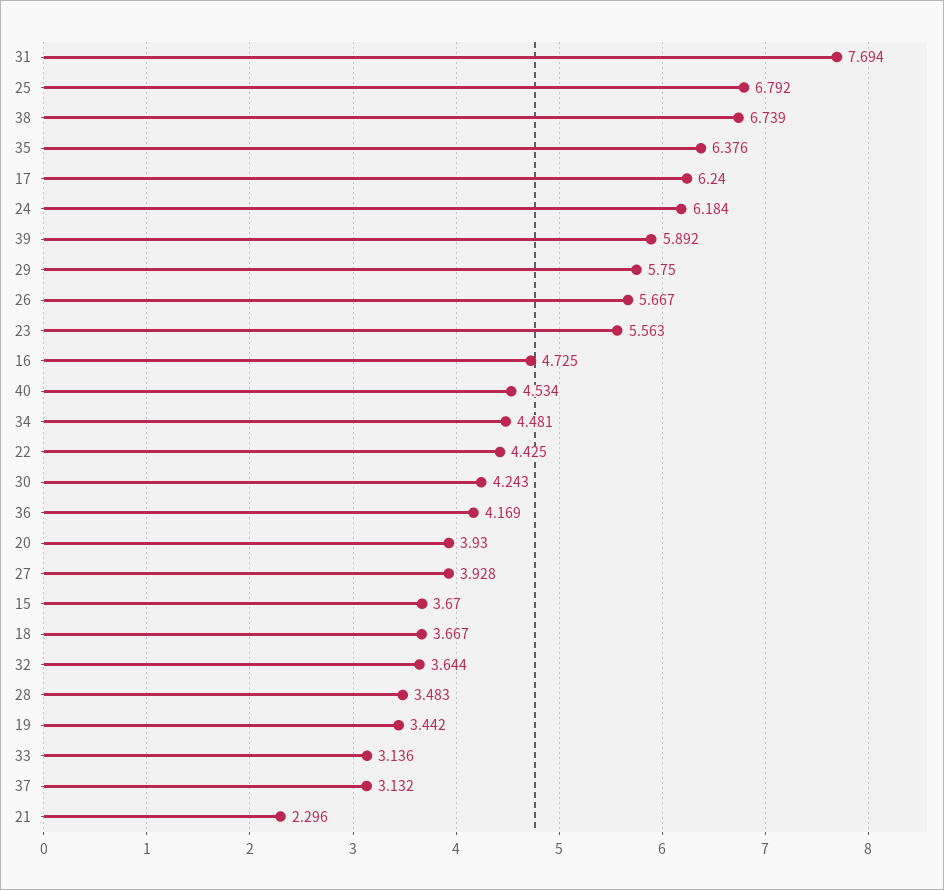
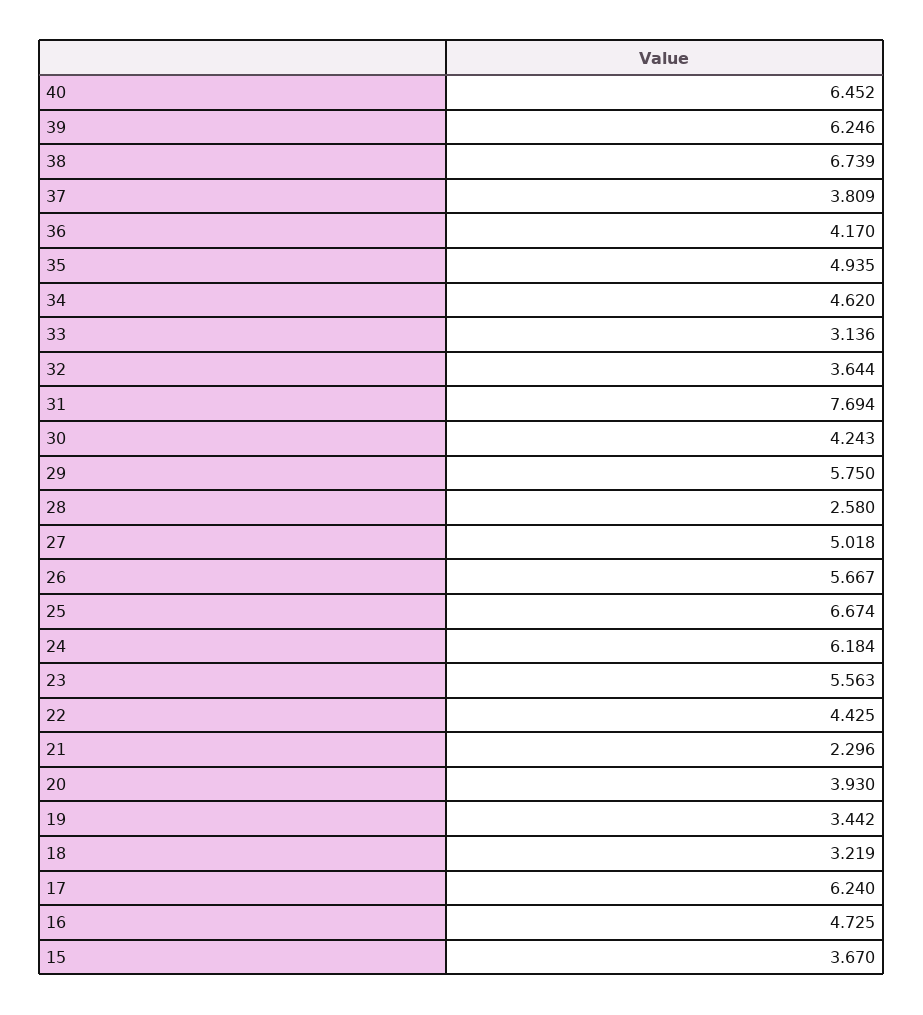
  {
    "31": 7.694,
-   "25": 6.792,
+   "25": 6.674,
    "38": 6.739,
-   "35": 6.376,
+   "35": 4.935,
    "17": 6.24,
    "24": 6.184,
-   "39": 5.892,
+   "39": 6.246,
    "29": 5.75,
    "26": 5.667,
    "23": 5.563,
    "16": 4.725,
-   "40": 4.534,
+   "40": 6.452,
-   "34": 4.481,
+   "34": 4.62,
    "22": 4.425,
    "30": 4.243,
-   "36": 4.169,
+   "36": 4.17,
    "20": 3.93,
-   "27": 3.928,
+   "27": 5.018,
    "15": 3.67,
-   "18": 3.667,
+   "18": 3.219,
    "32": 3.644,
-   "28": 3.483,
+   "28": 2.58,
    "19": 3.442,
    "33": 3.136,
-   "37": 3.132,
+   "37": 3.809,
    "21": 2.296
  }

